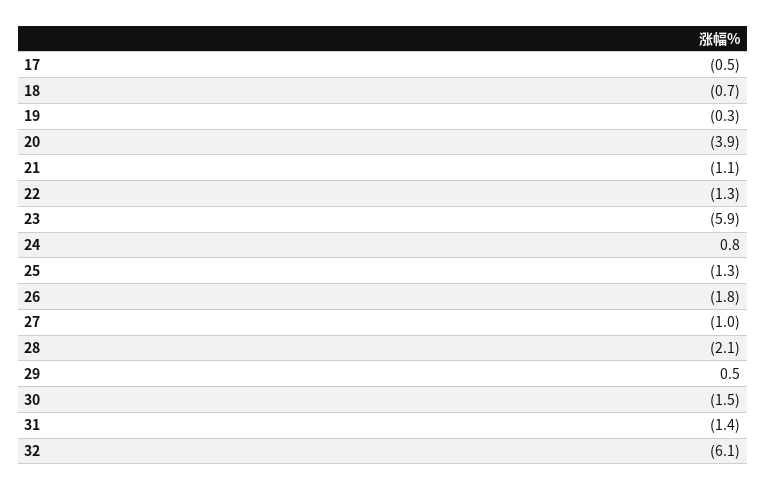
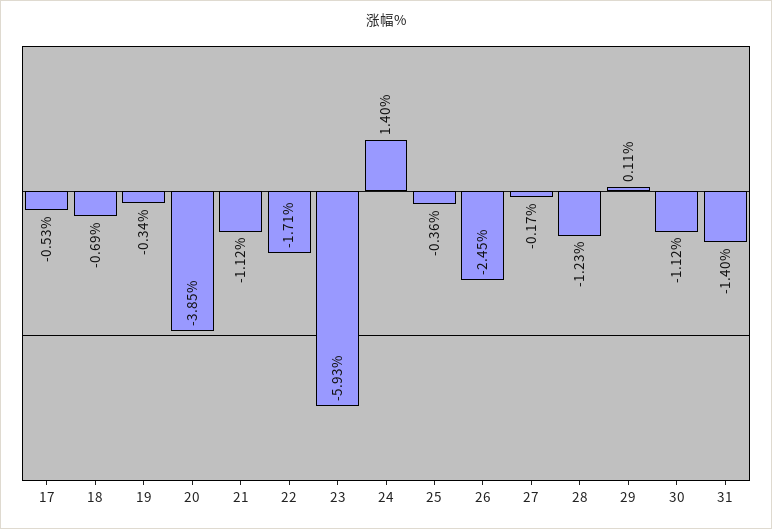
  {
    "17": -0.53,
    "18": -0.69,
    "19": -0.34,
    "20": -3.85,
    "21": -1.12,
-   "22": -1.3,
+   "22": -1.71,
    "23": -5.93,
-   "24": 0.8,
+   "24": 1.4,
-   "25": -1.3,
+   "25": -0.36,
-   "26": -1.8,
+   "26": -2.45,
-   "27": -1,
+   "27": -0.17,
-   "28": -2.1,
+   "28": -1.23,
-   "29": 0.5,
+   "29": 0.11,
-   "30": -1.5,
+   "30": -1.12,
-   "31": -1.4,
+   "31": -1.4
-   "32": -6.1
  }

